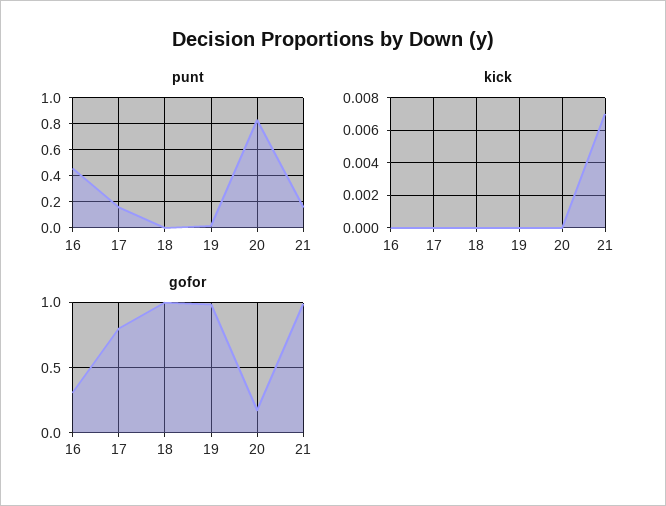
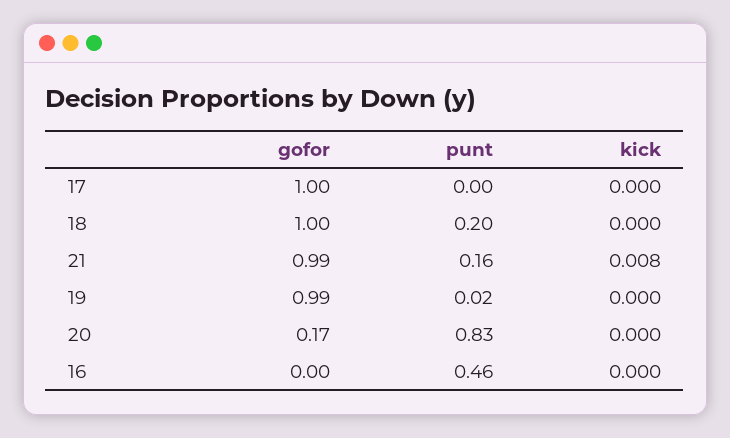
  {
    "punt": {
      "16": 0.46,
-     "17": 0.15,
+     "17": 0,
-     "18": 0,
+     "18": 0.2,
      "19": 0.02,
      "20": 0.83,
      "21": 0.16
    },
    "kick": {
      "16": 0,
      "17": 0,
      "18": 0,
      "19": 0,
      "20": 0,
-     "21": 0.007
+     "21": 0.008
    },
    "gofor": {
-     "16": 0.3,
+     "16": 0,
-     "17": 0.8,
+     "17": 1,
      "18": 1,
      "19": 0.99,
      "20": 0.17,
      "21": 0.99
    }
  }

